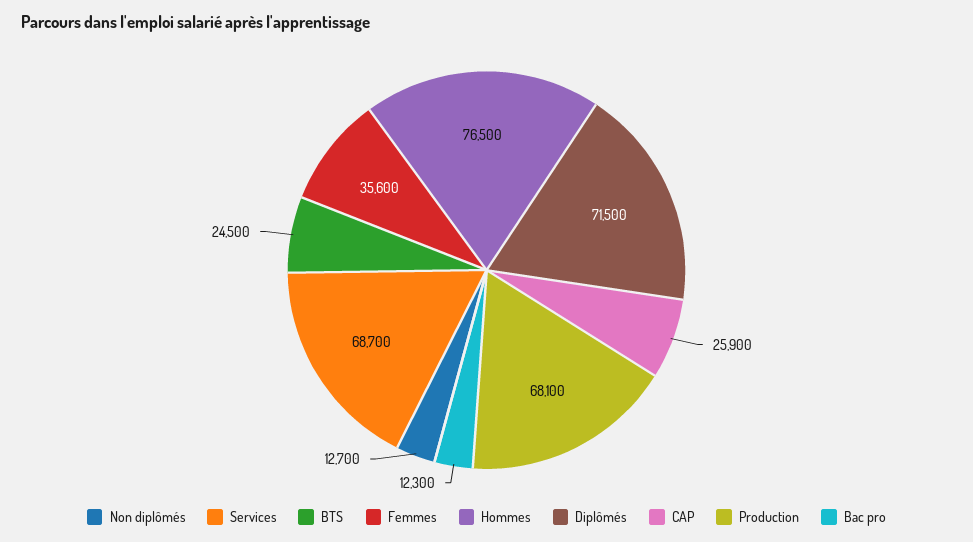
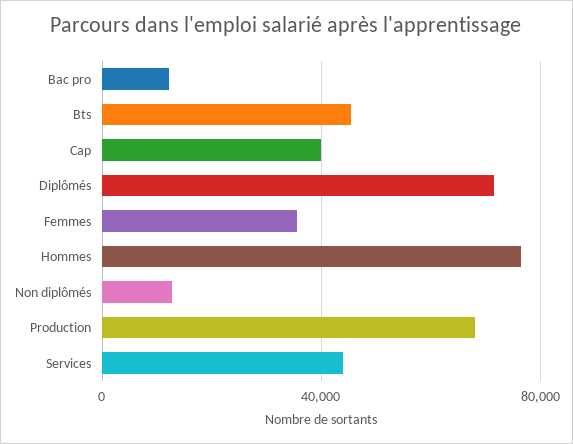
  {
    "Non diplômés": 12700,
-   "Services": 68700,
+   "Services": 45000,
-   "BTS": 24500,
+   "BTS": 45000,
    "Femmes": 35600,
    "Hommes": 76500,
    "Diplômés": 71500,
-   "CAP": 25900,
+   "CAP": 40000,
    "Production": 68100,
    "Bac pro": 12300
  }

